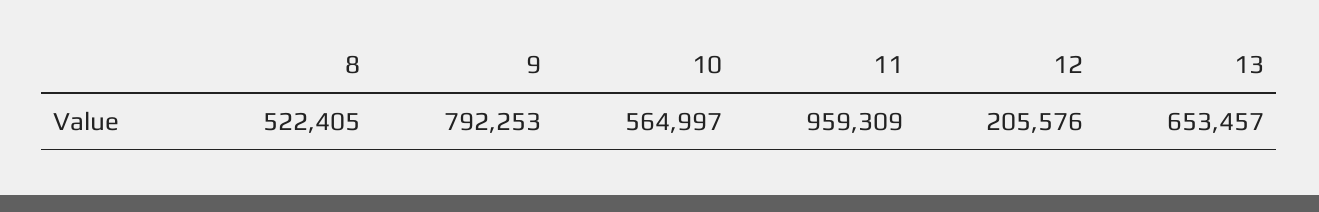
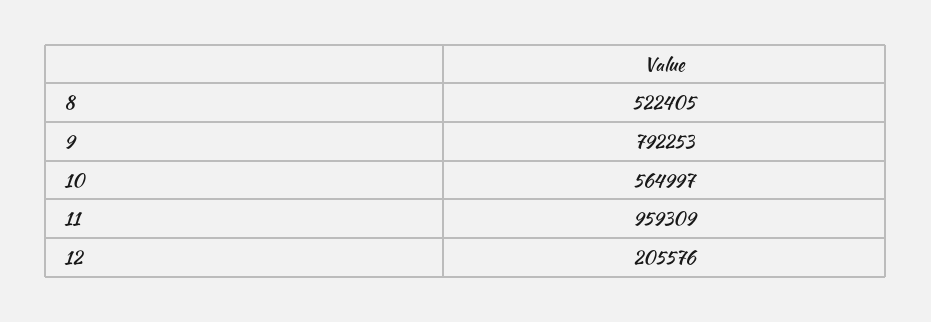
  {
    "8": 522405,
    "9": 792253,
    "10": 564997,
    "11": 959309,
-   "12": 205576,
+   "12": 205576
-   "13": 653457
  }

